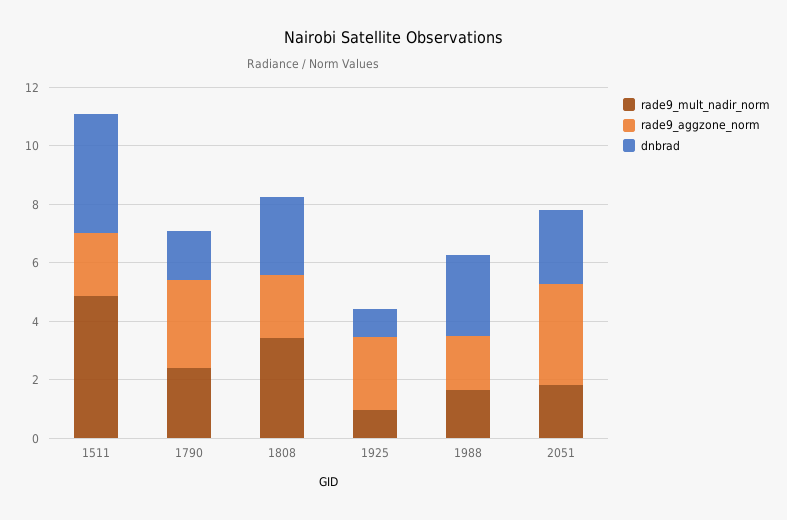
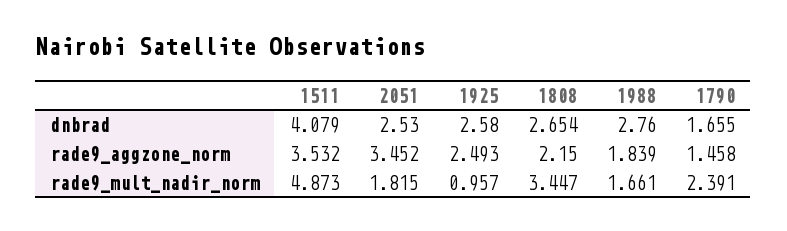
  {
    "rade9_mult_nadir_norm": {
      "1511": 4.873,
      "1790": 2.391,
      "1808": 3.447,
      "1925": 0.957,
      "1988": 1.661,
      "2051": 1.815
    },
    "rade9_aggzone_norm": {
-     "1511": 2,
+     "1511": 3.532,
-     "1790": 3,
+     "1790": 1.458,
      "1808": 2.15,
      "1925": 2.493,
      "1988": 1.839,
      "2051": 3.452
    },
    "dnbrad": {
      "1511": 4.079,
      "1790": 1.655,
      "1808": 2.654,
-     "1925": 1,
+     "1925": 2.58,
      "1988": 2.76,
      "2051": 2.53
    }
  }

